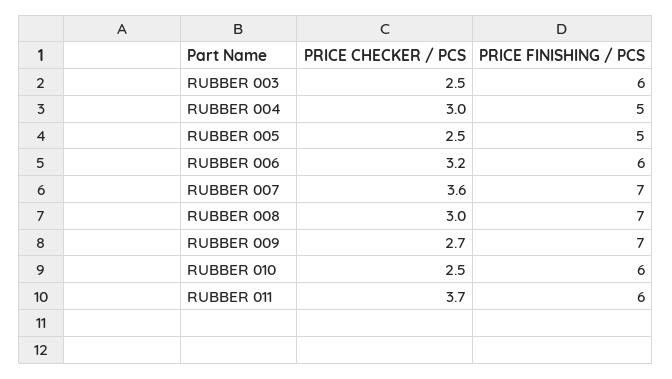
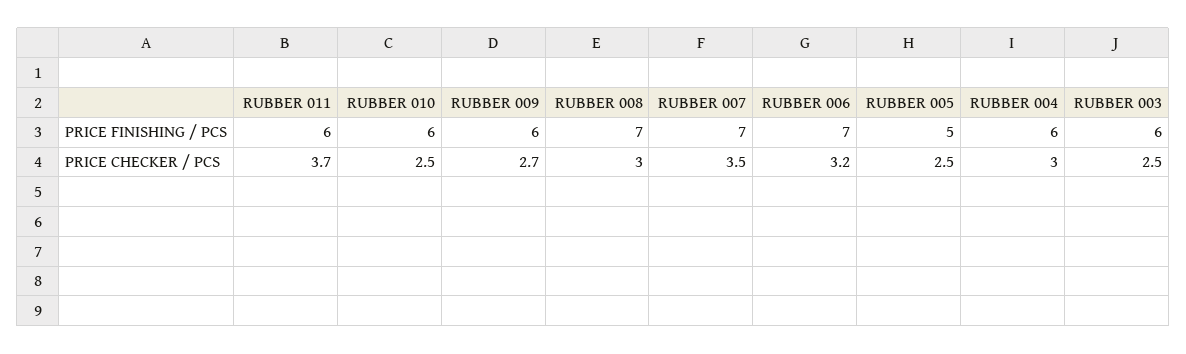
  {
    "PRICE CHECKER / PCS": {
      "RUBBER 003": 2.5,
      "RUBBER 004": 3,
      "RUBBER 005": 2.5,
      "RUBBER 006": 3.2,
-     "RUBBER 007": 3.6,
+     "RUBBER 007": 3.5,
      "RUBBER 008": 3,
      "RUBBER 009": 2.7,
      "RUBBER 010": 2.5,
      "RUBBER 011": 3.7
    },
    "PRICE FINISHING / PCS": {
      "RUBBER 003": 6,
-     "RUBBER 004": 5,
+     "RUBBER 004": 6,
      "RUBBER 005": 5,
-     "RUBBER 006": 6,
+     "RUBBER 006": 7,
      "RUBBER 007": 7,
      "RUBBER 008": 7,
-     "RUBBER 009": 7,
+     "RUBBER 009": 6,
      "RUBBER 010": 6,
      "RUBBER 011": 6
    }
  }

